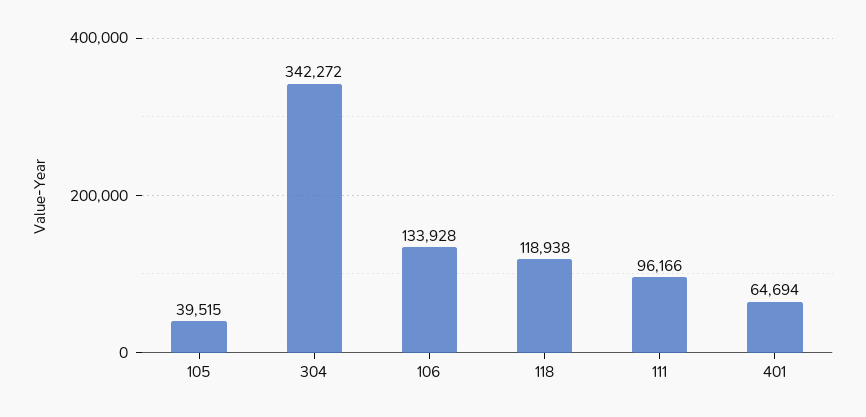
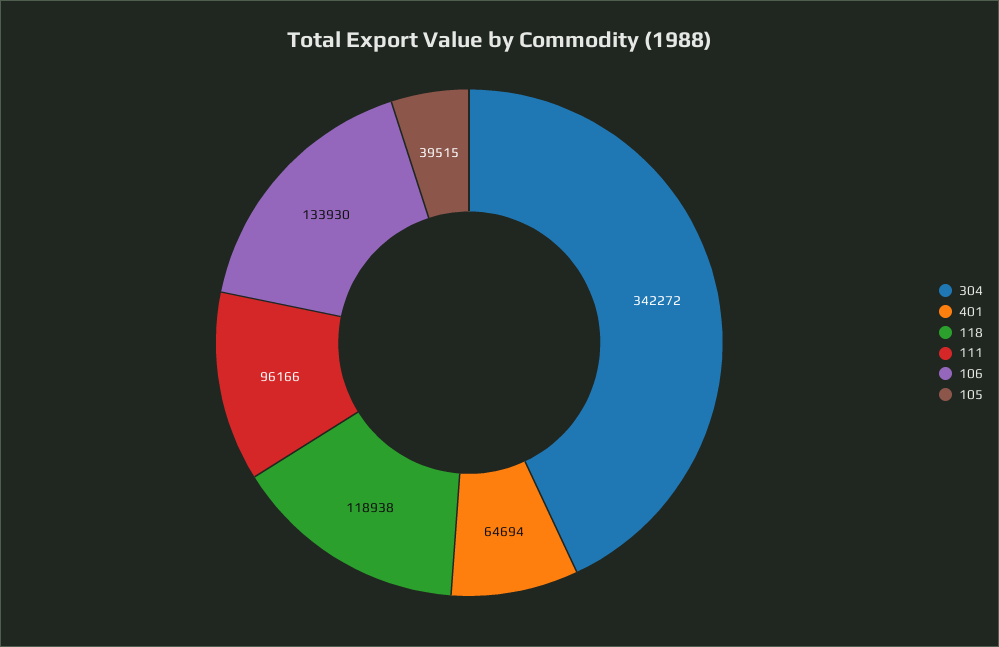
  {
    "105": 39515,
    "304": 342272,
-   "106": 133928,
+   "106": 133930,
    "118": 118938,
    "111": 96166,
    "401": 64694
  }

